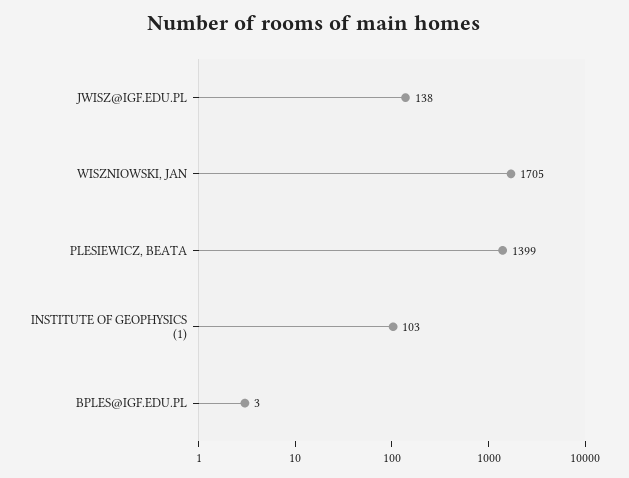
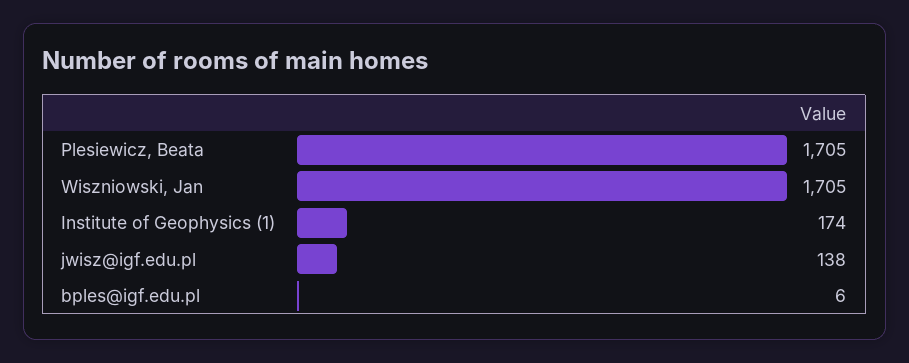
  {
    "JWISZ@IGF.EDU.PL": 138,
    "WISZNIOWSKI, JAN": 1705,
-   "PLESIEWICZ, BEATA": 1399,
+   "PLESIEWICZ, BEATA": 1705,
-   "INSTITUTE OF GEOPHYSICS (1)": 103,
+   "INSTITUTE OF GEOPHYSICS (1)": 174,
-   "BPLES@IGF.EDU.PL": 3
+   "BPLES@IGF.EDU.PL": 6
  }

